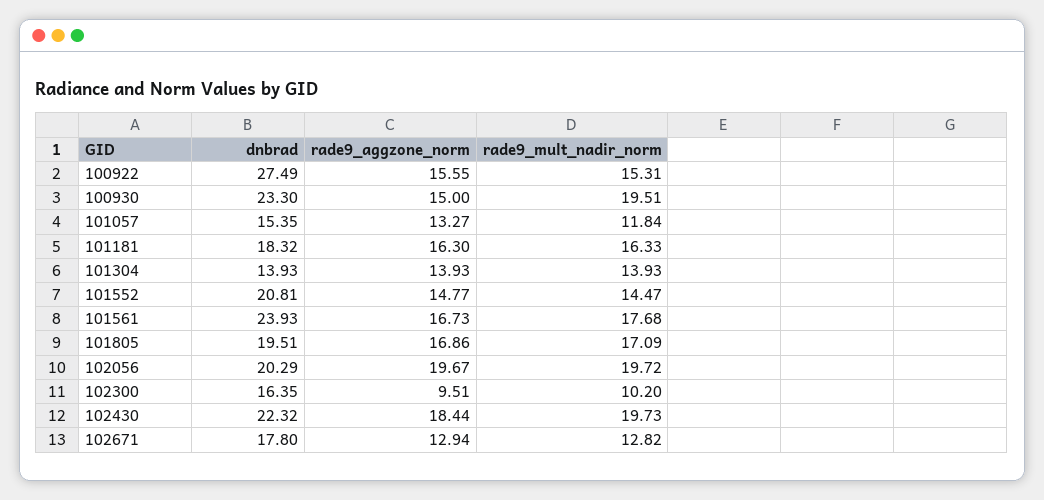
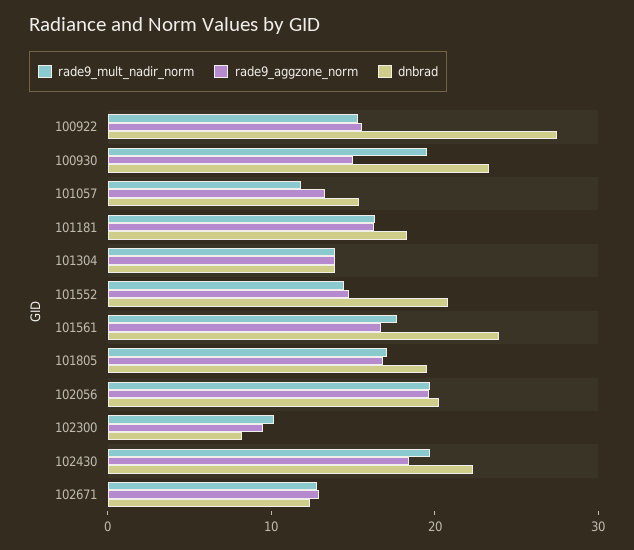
  {
    "dnbrad": {
      "100922": 27.49,
      "100930": 23.3,
      "101057": 15.35,
      "101181": 18.32,
      "101304": 13.93,
      "101552": 20.81,
      "101561": 23.93,
      "101805": 19.51,
      "102056": 20.29,
-     "102300": 16.35,
+     "102300": 8,
      "102430": 22.32,
-     "102671": 17.8
+     "102671": 12
    },
    "rade9_aggzone_norm": {
      "100922": 15.55,
      "100930": 15,
      "101057": 13.27,
      "101181": 16.3,
      "101304": 13.93,
      "101552": 14.77,
      "101561": 16.73,
      "101805": 16.86,
      "102056": 19.67,
      "102300": 9.51,
      "102430": 18.44,
      "102671": 12.94
    },
    "rade9_mult_nadir_norm": {
      "100922": 15.31,
      "100930": 19.51,
      "101057": 11.84,
      "101181": 16.33,
      "101304": 13.93,
      "101552": 14.47,
      "101561": 17.68,
      "101805": 17.09,
      "102056": 19.72,
      "102300": 10.2,
      "102430": 19.73,
      "102671": 12.82
    }
  }

